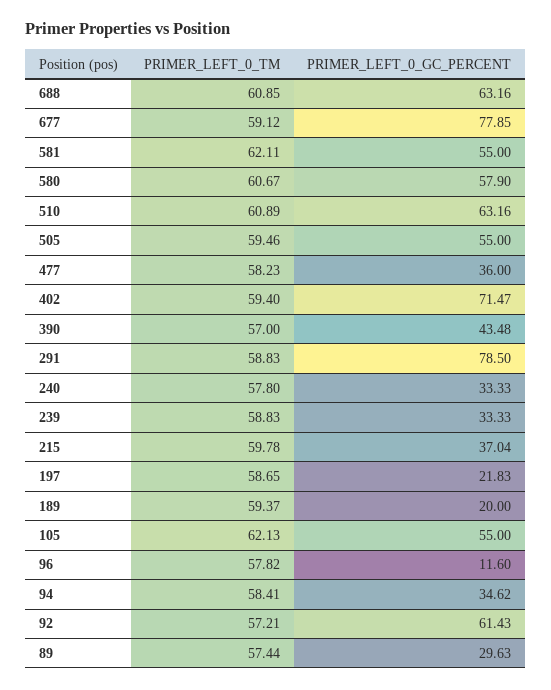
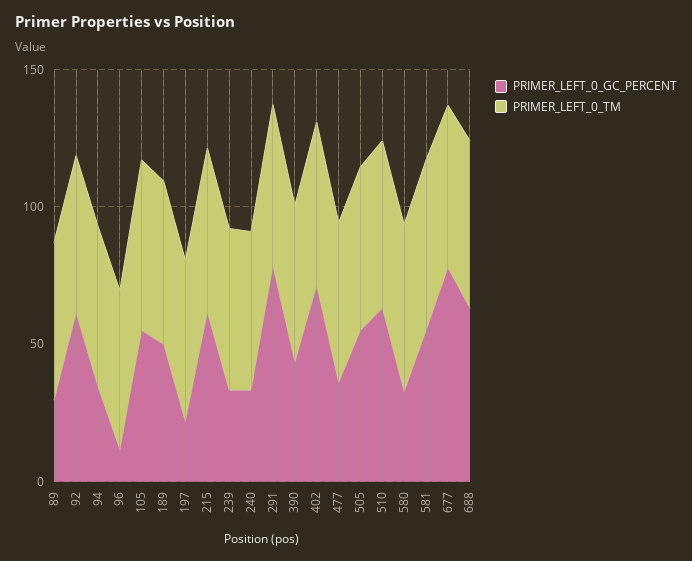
  {
    "PRIMER_LEFT_0_TM": {
      "688": 60.85,
      "677": 59.12,
      "581": 62.11,
      "580": 60.67,
      "510": 60.89,
      "505": 59.46,
      "477": 58.23,
      "402": 59.4,
      "390": 57,
      "291": 58.83,
      "240": 57.8,
      "239": 58.83,
      "215": 59.78,
      "197": 58.65,
      "189": 59.37,
      "105": 62.13,
      "96": 57.82,
      "94": 58.41,
      "92": 57.21,
      "89": 57.44
    },
    "PRIMER_LEFT_0_GC_PERCENT": {
      "688": 63.16,
      "677": 77.85,
      "581": 55,
-     "580": 57.9,
+     "580": 30,
      "510": 63.16,
      "505": 55,
      "477": 36,
      "402": 71.47,
      "390": 43.48,
      "291": 78.5,
      "240": 33.33,
      "239": 33.33,
-     "215": 37.04,
+     "215": 60,
      "197": 21.83,
-     "189": 20,
+     "189": 50,
      "105": 55,
      "96": 11.6,
      "94": 34.62,
      "92": 61.43,
      "89": 29.63
    }
  }

